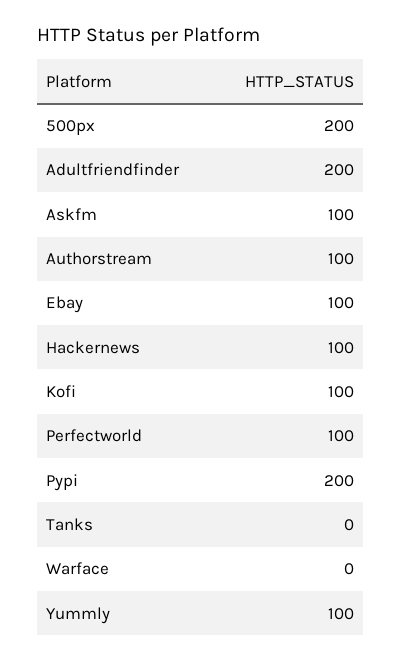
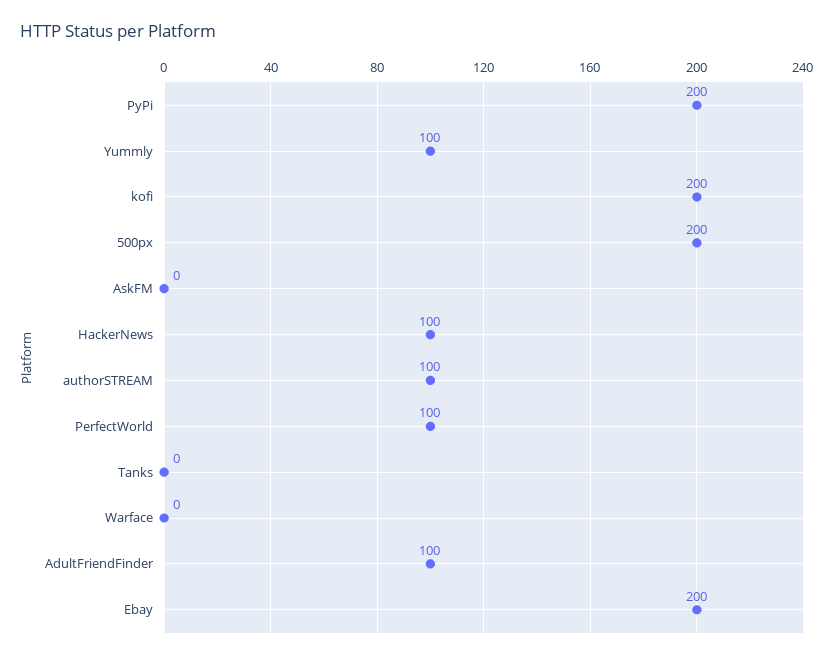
  {
    "500px": 200,
-   "Adultfriendfinder": 200,
+   "Adultfriendfinder": 100,
-   "Askfm": 100,
+   "Askfm": 0,
    "Authorstream": 100,
-   "Ebay": 100,
+   "Ebay": 200,
    "Hackernews": 100,
-   "Kofi": 100,
+   "Kofi": 200,
    "Perfectworld": 100,
    "Pypi": 200,
    "Tanks": 0,
    "Warface": 0,
    "Yummly": 100
  }

